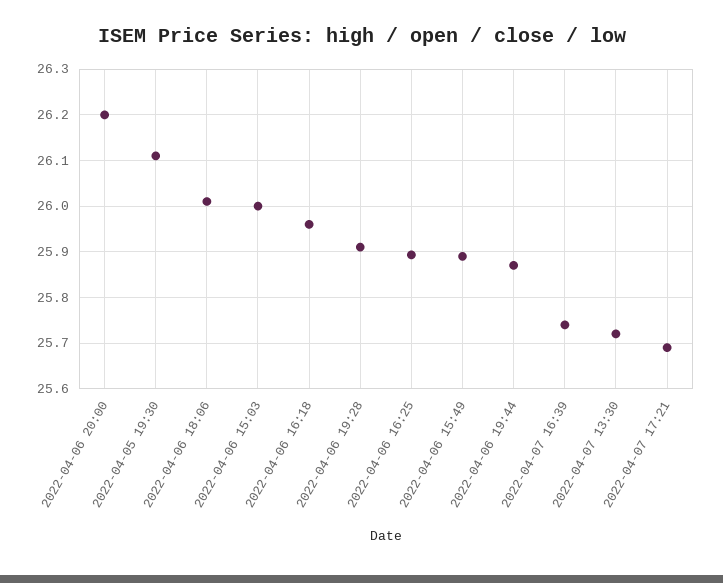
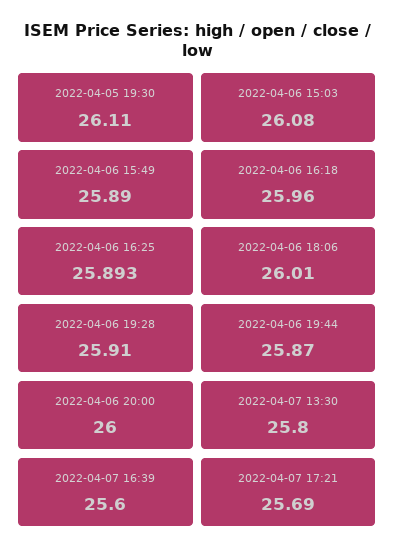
  {
-   "2022-04-06 20:00": 26.2,
+   "2022-04-06 20:00": 26,
    "2022-04-05 19:30": 26.11,
    "2022-04-06 18:06": 26.01,
-   "2022-04-06 15:03": 26,
+   "2022-04-06 15:03": 26.08,
    "2022-04-06 16:18": 25.96,
    "2022-04-06 19:28": 25.91,
    "2022-04-06 16:25": 25.893,
    "2022-04-06 15:49": 25.89,
    "2022-04-06 19:44": 25.87,
-   "2022-04-07 16:39": 25.74,
+   "2022-04-07 16:39": 25.6,
-   "2022-04-07 13:30": 25.72,
+   "2022-04-07 13:30": 25.8,
    "2022-04-07 17:21": 25.69
  }

